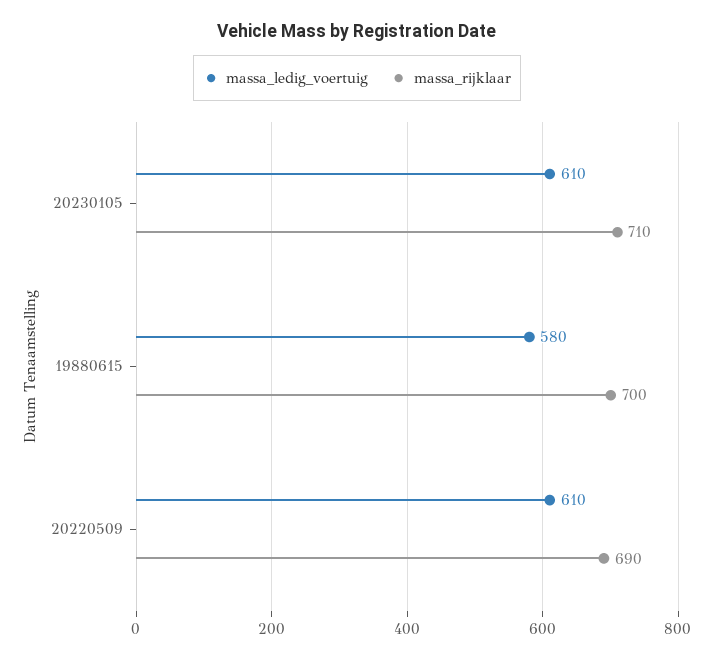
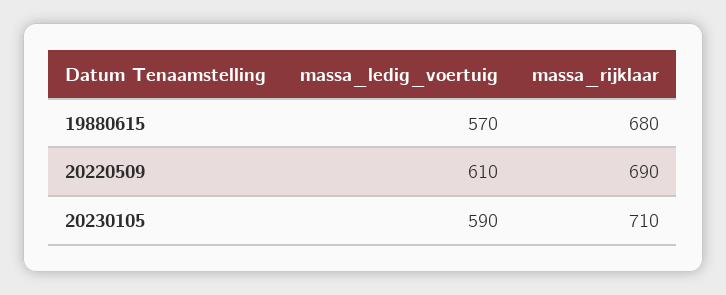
  {
    "massa_ledig_voertuig": {
-     "20230105": 610,
+     "20230105": 590,
-     "19880615": 580,
+     "19880615": 570,
      "20220509": 610
    },
    "massa_rijklaar": {
      "20230105": 710,
-     "19880615": 700,
+     "19880615": 680,
      "20220509": 690
    }
  }

